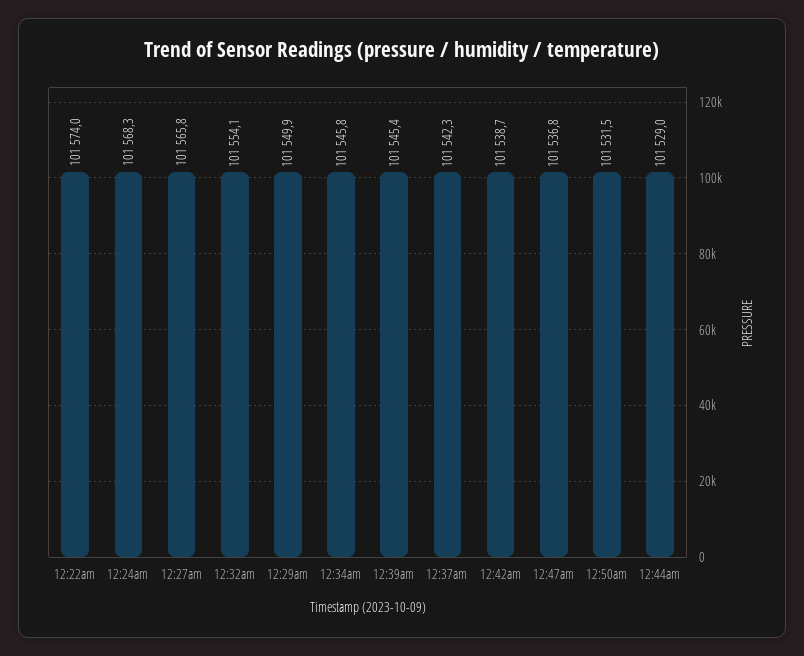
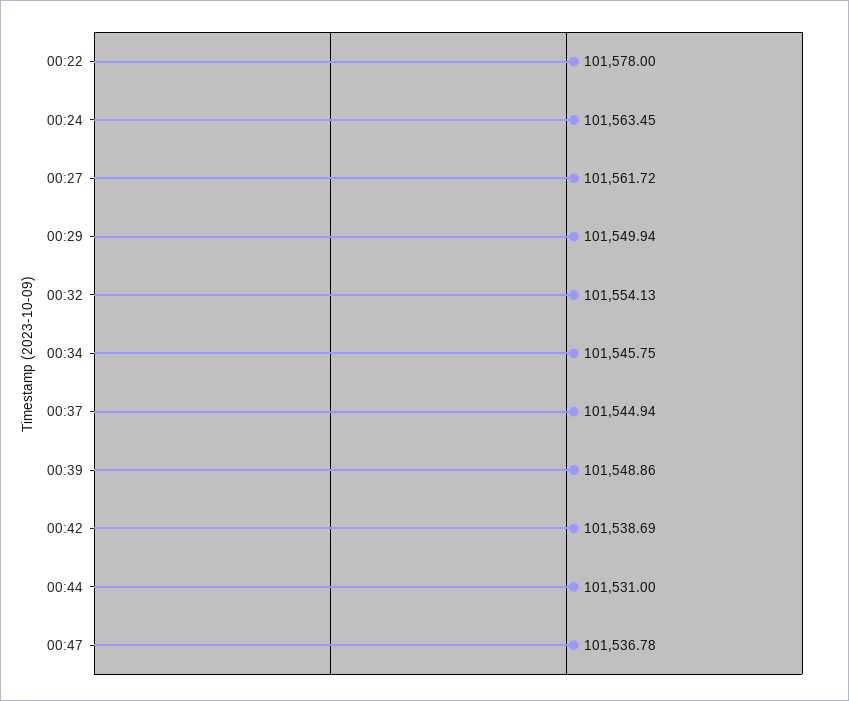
  {
-   "12:22am": 101574,
+   "12:22am": 101578,
-   "12:24am": 101568.3,
+   "12:24am": 101563.45,
-   "12:27am": 101565.8,
+   "12:27am": 101561.72,
    "12:32am": 101554.13,
    "12:29am": 101549.94,
    "12:34am": 101545.75,
-   "12:39am": 101545.4,
+   "12:39am": 101548.86,
-   "12:37am": 101542.3,
+   "12:37am": 101544.94,
    "12:42am": 101538.69,
    "12:47am": 101536.78,
-   "12:50am": 101531.5,
-   "12:44am": 101529
+   "12:44am": 101531
  }

